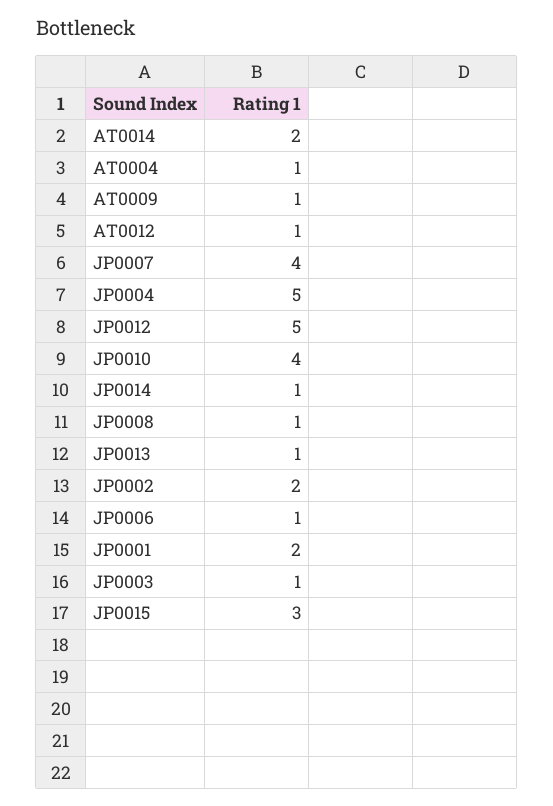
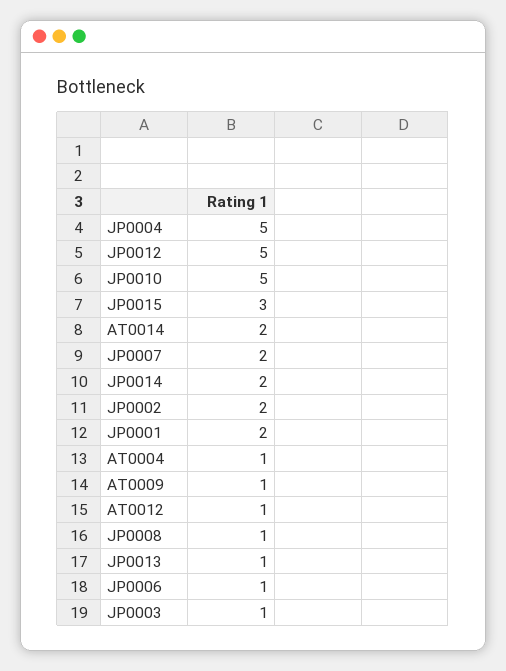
  {
    "AT0014": 2,
    "AT0004": 1,
    "AT0009": 1,
    "AT0012": 1,
-   "JP0007": 4,
+   "JP0007": 2,
    "JP0004": 5,
    "JP0012": 5,
-   "JP0010": 4,
+   "JP0010": 5,
-   "JP0014": 1,
+   "JP0014": 2,
    "JP0008": 1,
    "JP0013": 1,
    "JP0002": 2,
    "JP0006": 1,
    "JP0001": 2,
    "JP0003": 1,
    "JP0015": 3
  }

